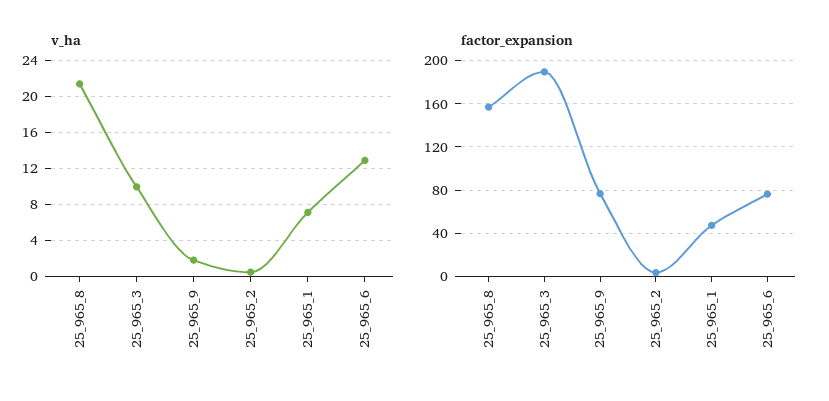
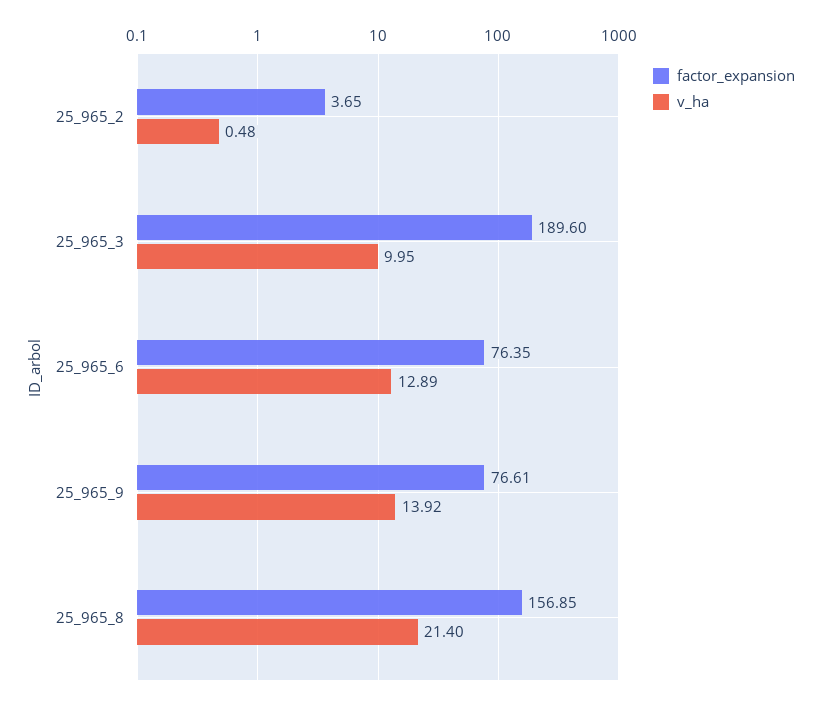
  {
    "v_ha": {
      "25_965_8": 21.4,
      "25_965_3": 9.95,
-     "25_965_9": 2,
+     "25_965_9": 13.92,
      "25_965_2": 0.48,
-     "25_965_1": 7,
      "25_965_6": 12.89
    },
    "factor_expansion": {
      "25_965_8": 156.85,
      "25_965_3": 189.6,
      "25_965_9": 76.61,
      "25_965_2": 3.65,
-     "25_965_1": 50,
      "25_965_6": 76.35
    }
  }

